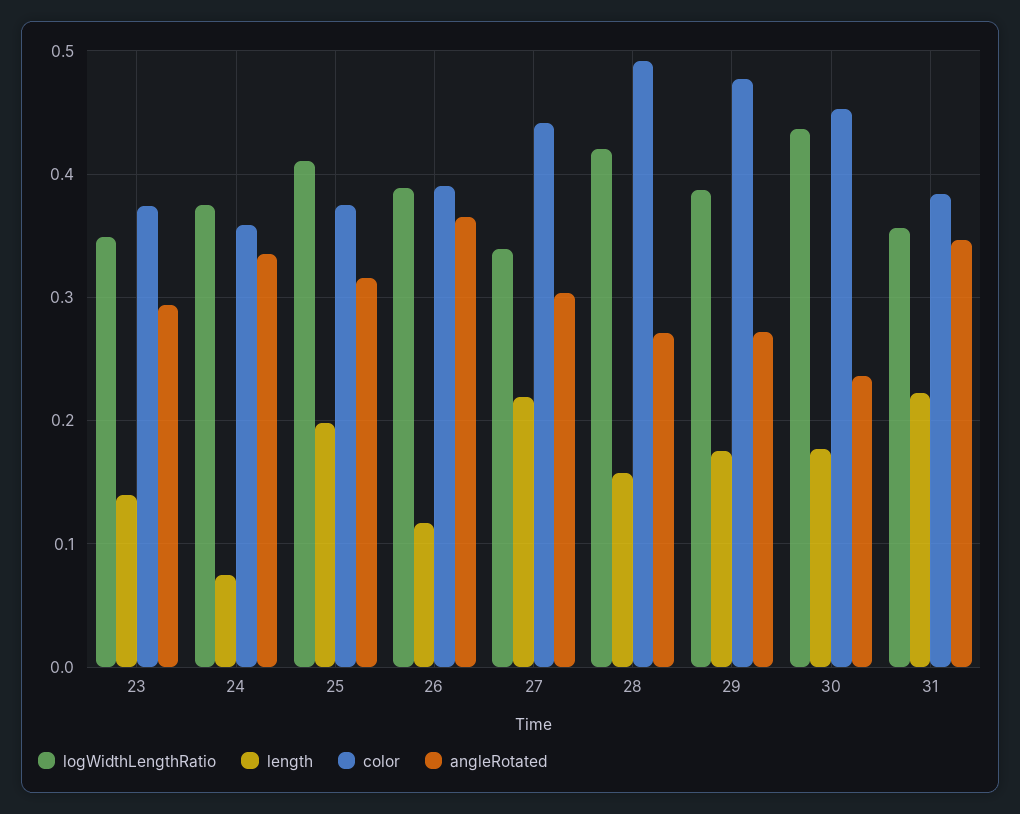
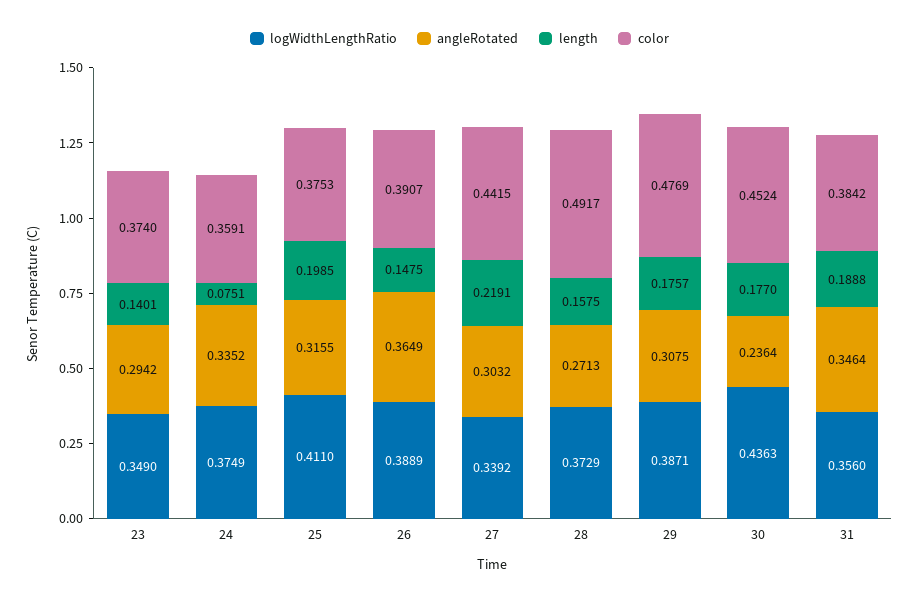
  {
    "logWidthLengthRatio": {
      "23": 0.349,
      "24": 0.3749,
      "25": 0.411,
      "26": 0.3889,
      "27": 0.3392,
-     "28": 0.42,
+     "28": 0.3729,
      "29": 0.3871,
      "30": 0.4363,
      "31": 0.356
    },
    "length": {
      "23": 0.1401,
      "24": 0.0751,
      "25": 0.1985,
-     "26": 0.12,
+     "26": 0.1475,
      "27": 0.2191,
      "28": 0.1575,
      "29": 0.1757,
      "30": 0.177,
-     "31": 0.22
+     "31": 0.1888
    },
    "color": {
      "23": 0.374,
      "24": 0.3591,
      "25": 0.3753,
      "26": 0.3907,
      "27": 0.4415,
      "28": 0.4917,
      "29": 0.4769,
      "30": 0.4524,
      "31": 0.3842
    },
    "angleRotated": {
      "23": 0.2942,
      "24": 0.3352,
      "25": 0.3155,
      "26": 0.3649,
      "27": 0.3032,
      "28": 0.2713,
-     "29": 0.27,
+     "29": 0.3075,
      "30": 0.2364,
      "31": 0.3464
    }
  }

